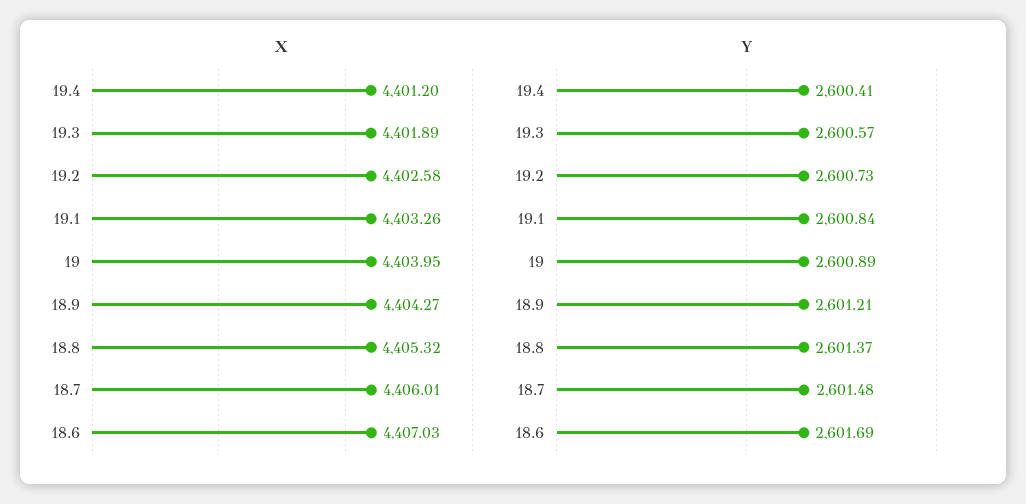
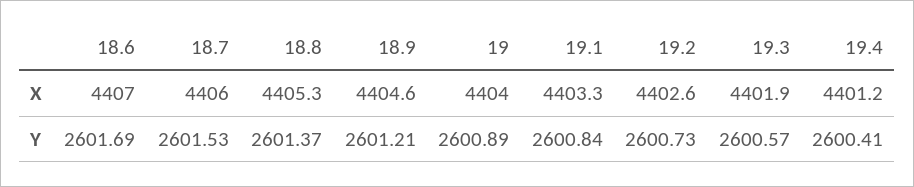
  {
    "X": {
      "19.4": 4401.2,
      "19.3": 4401.89,
      "19.2": 4402.58,
      "19.1": 4403.26,
      "19": 4403.95,
-     "18.9": 4404.27,
+     "18.9": 4404.6,
      "18.8": 4405.32,
      "18.7": 4406.01,
      "18.6": 4407.03
    },
    "Y": {
      "19.4": 2600.41,
      "19.3": 2600.57,
      "19.2": 2600.73,
      "19.1": 2600.84,
      "19": 2600.89,
      "18.9": 2601.21,
      "18.8": 2601.37,
-     "18.7": 2601.48,
+     "18.7": 2601.53,
      "18.6": 2601.69
    }
  }

